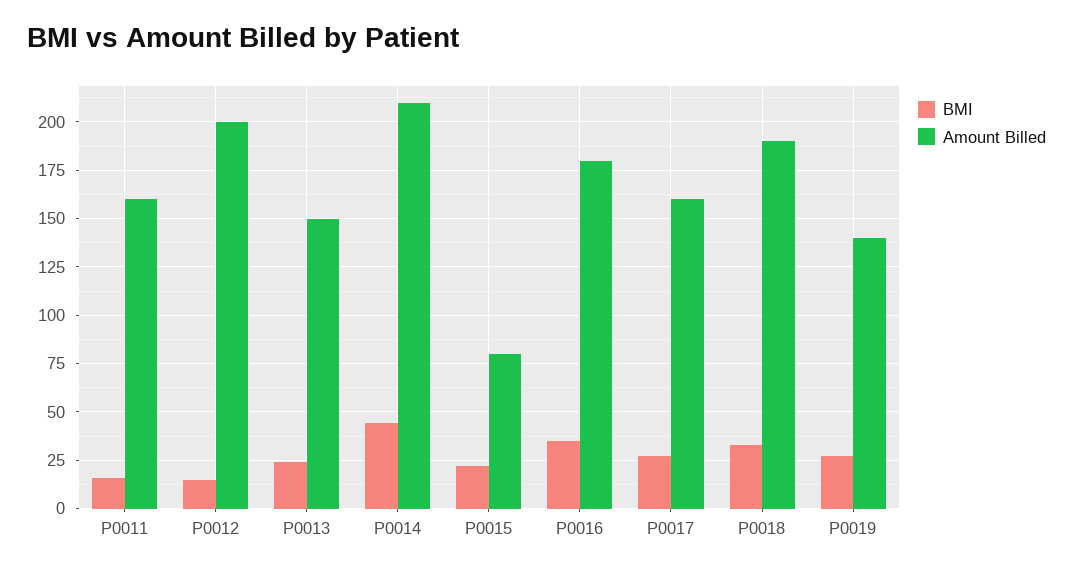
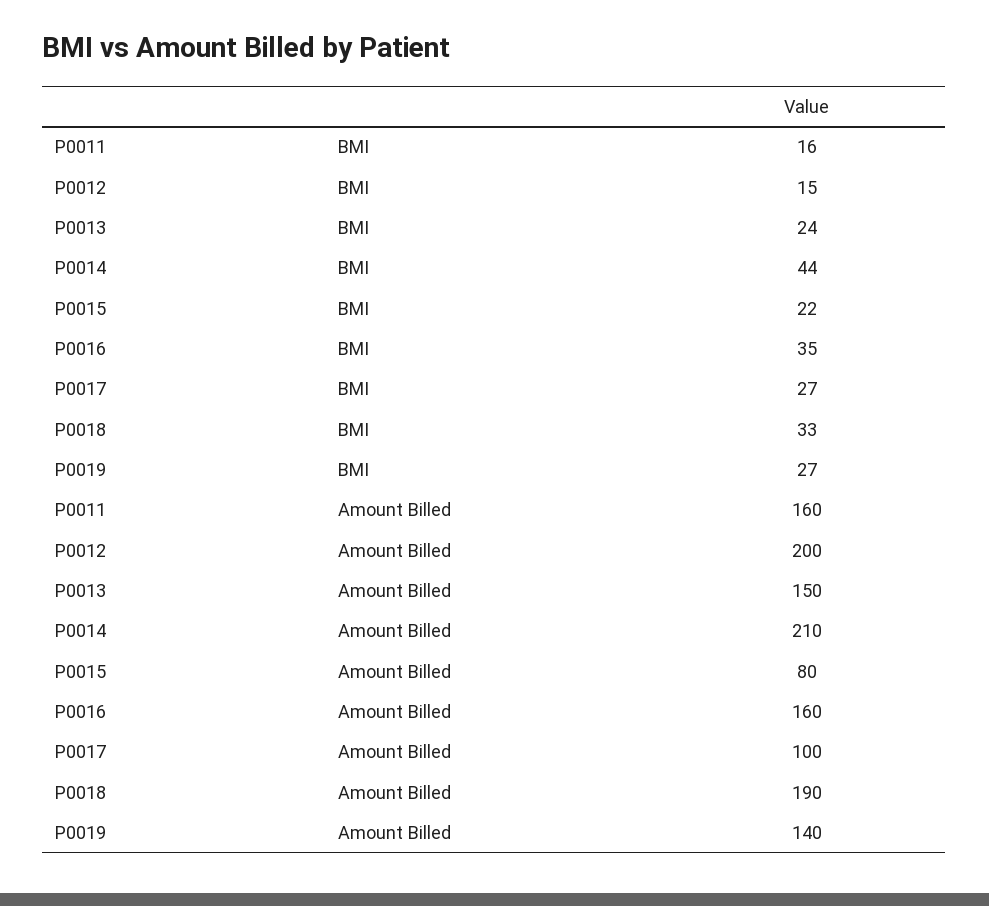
  {
    "BMI": {
      "P0011": 16,
      "P0012": 15,
      "P0013": 24,
      "P0014": 44,
      "P0015": 22,
      "P0016": 35,
      "P0017": 27,
      "P0018": 33,
      "P0019": 27
    },
    "Amount Billed": {
      "P0011": 160,
      "P0012": 200,
      "P0013": 150,
      "P0014": 210,
      "P0015": 80,
-     "P0016": 180,
+     "P0016": 160,
-     "P0017": 160,
+     "P0017": 100,
      "P0018": 190,
      "P0019": 140
    }
  }

